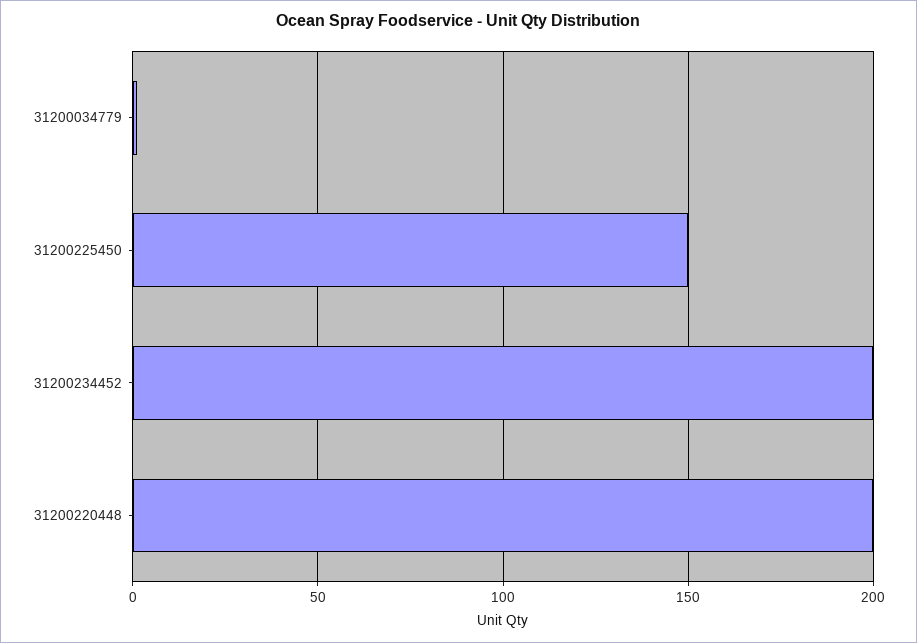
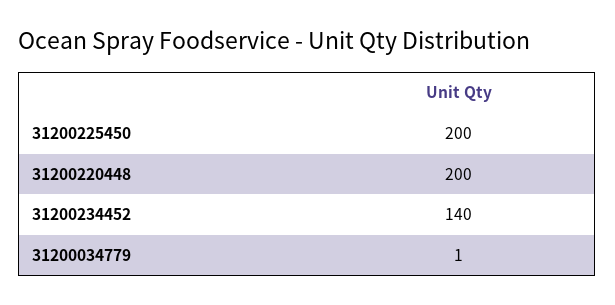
  {
    "31200034779": 1,
-   "31200225450": 150,
+   "31200225450": 200,
-   "31200234452": 200,
+   "31200234452": 140,
    "31200220448": 200
  }

